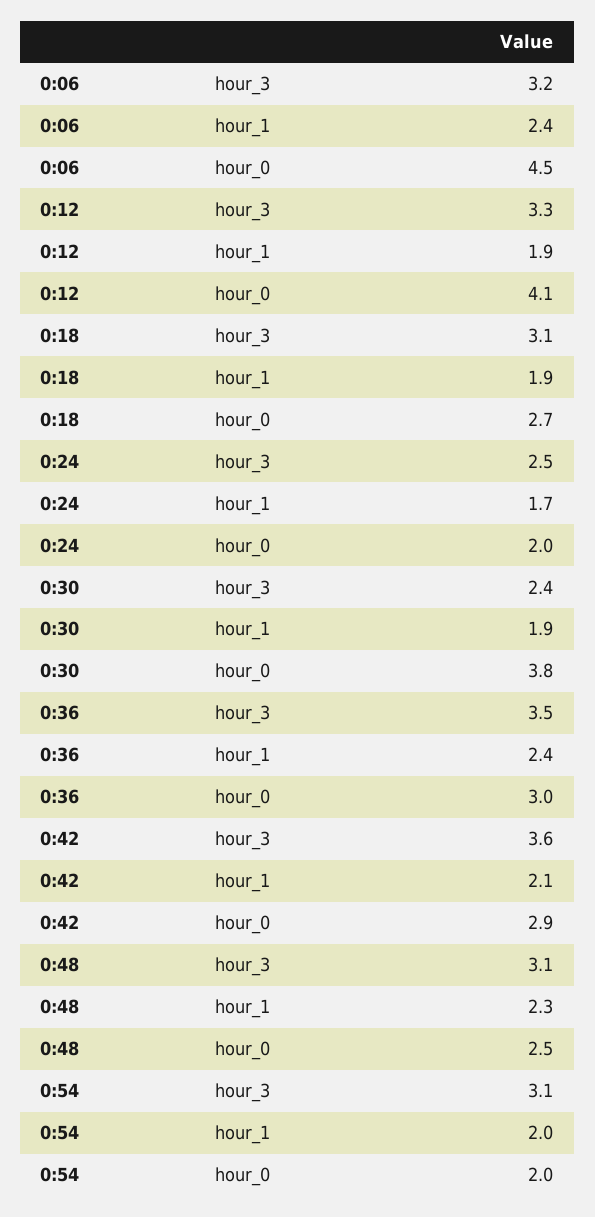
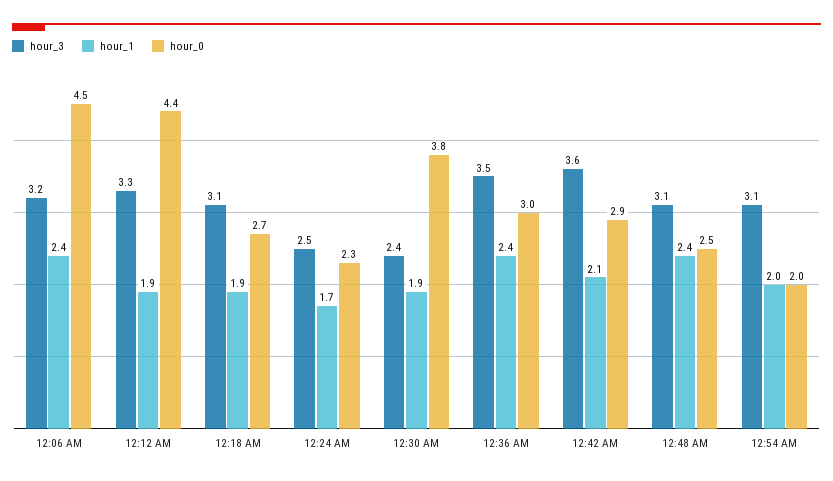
  {
    "hour_3": {
      "0:06": 3.2,
      "0:12": 3.3,
      "0:18": 3.1,
      "0:24": 2.5,
      "0:30": 2.4,
      "0:36": 3.5,
      "0:42": 3.6,
      "0:48": 3.1,
      "0:54": 3.1
    },
    "hour_1": {
      "0:06": 2.4,
      "0:12": 1.9,
      "0:18": 1.9,
      "0:24": 1.7,
      "0:30": 1.9,
      "0:36": 2.4,
      "0:42": 2.1,
-     "0:48": 2.3,
+     "0:48": 2.4,
      "0:54": 2
    },
    "hour_0": {
      "0:06": 4.5,
-     "0:12": 4.1,
+     "0:12": 4.4,
      "0:18": 2.7,
-     "0:24": 2,
+     "0:24": 2.3,
      "0:30": 3.8,
      "0:36": 3,
      "0:42": 2.9,
      "0:48": 2.5,
      "0:54": 2
    }
  }

